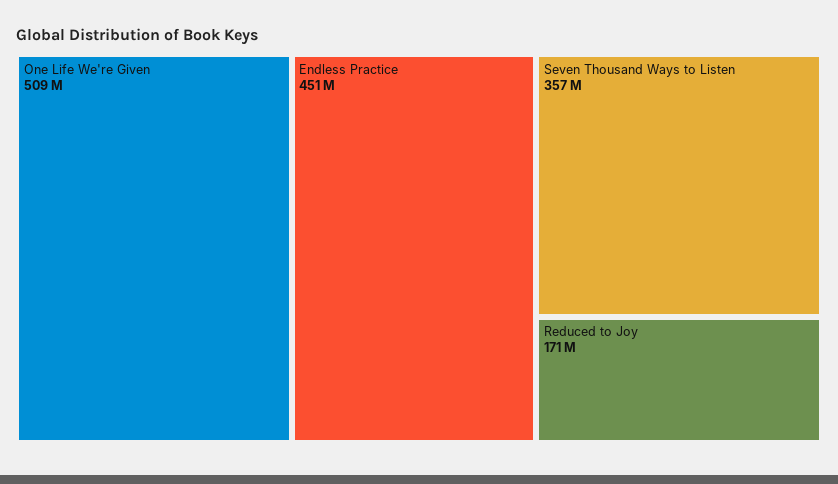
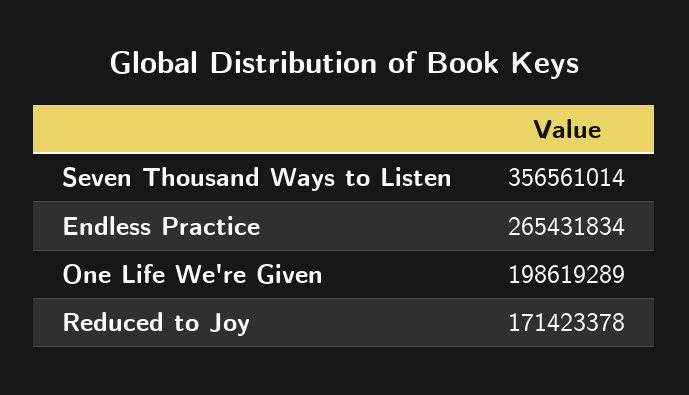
  {
-   "One Life We're Given": 509000000,
+   "One Life We're Given": 198619289,
-   "Endless Practice": 451000000,
+   "Endless Practice": 265431834,
    "Seven Thousand Ways to Listen": 356561014,
    "Reduced to Joy": 171423378
  }

